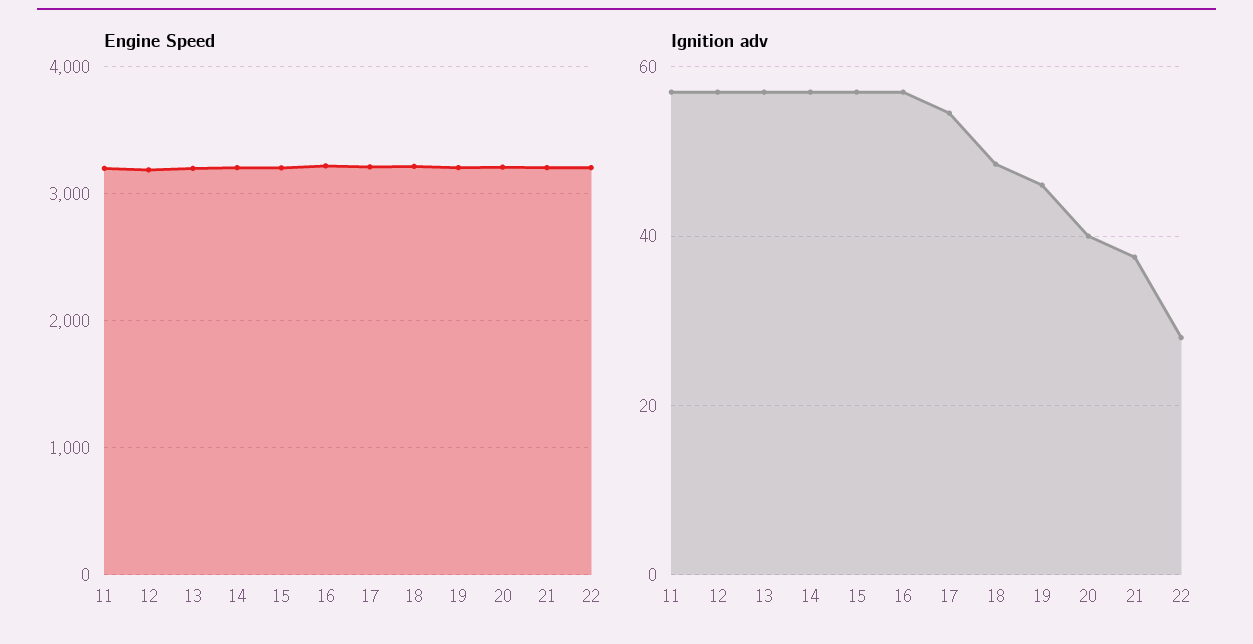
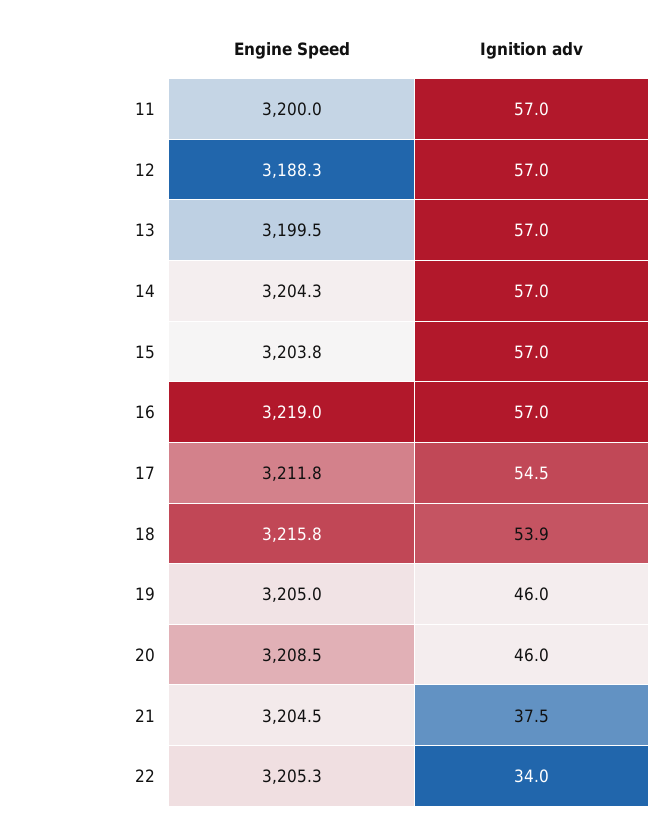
  {
    "Engine Speed": {
      "11": 3200,
      "12": 3188.3,
      "13": 3199.5,
      "14": 3204.3,
      "15": 3203.8,
      "16": 3219,
      "17": 3211.8,
      "18": 3215.8,
      "19": 3205,
      "20": 3208.5,
      "21": 3204.5,
      "22": 3205.3
    },
    "Ignition adv": {
      "11": 57,
      "12": 57,
      "13": 57,
      "14": 57,
      "15": 57,
      "16": 57,
      "17": 54.5,
-     "18": 48,
+     "18": 53.9,
      "19": 46,
-     "20": 40,
+     "20": 46,
      "21": 37.5,
-     "22": 28
+     "22": 34
    }
  }

